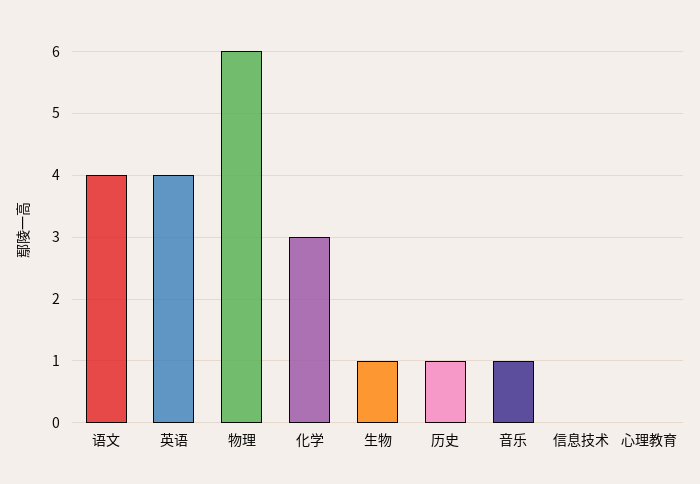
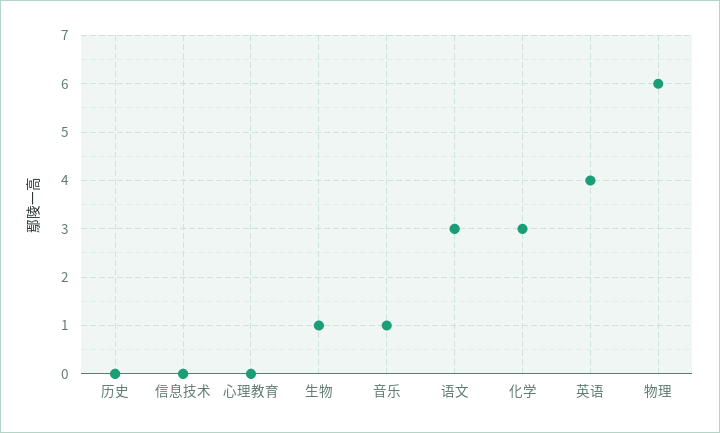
  {
-   "语文": 4,
+   "语文": 3,
    "英语": 4,
    "物理": 6,
    "化学": 3,
    "生物": 1,
-   "历史": 1,
+   "历史": 0,
    "音乐": 1,
    "信息技术": 0,
    "心理教育": 0
  }

